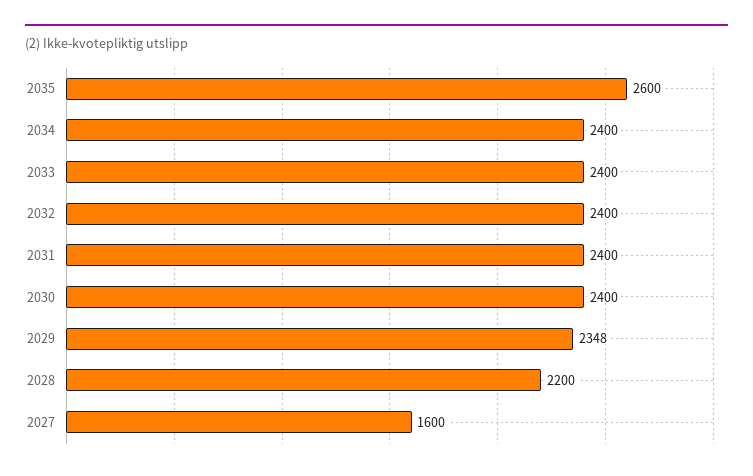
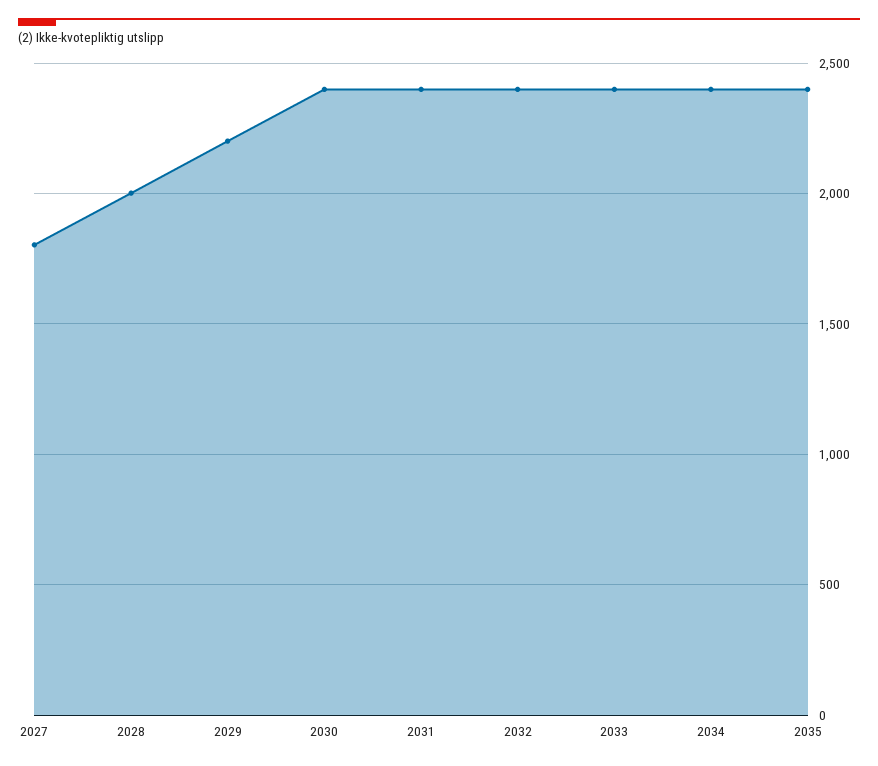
  {
-   "2035": 2600,
+   "2035": 2400,
    "2034": 2400,
    "2033": 2400,
    "2032": 2400,
    "2031": 2400,
    "2030": 2400,
-   "2029": 2348,
+   "2029": 2200,
-   "2028": 2200,
+   "2028": 2000,
-   "2027": 1600
+   "2027": 1800
  }

